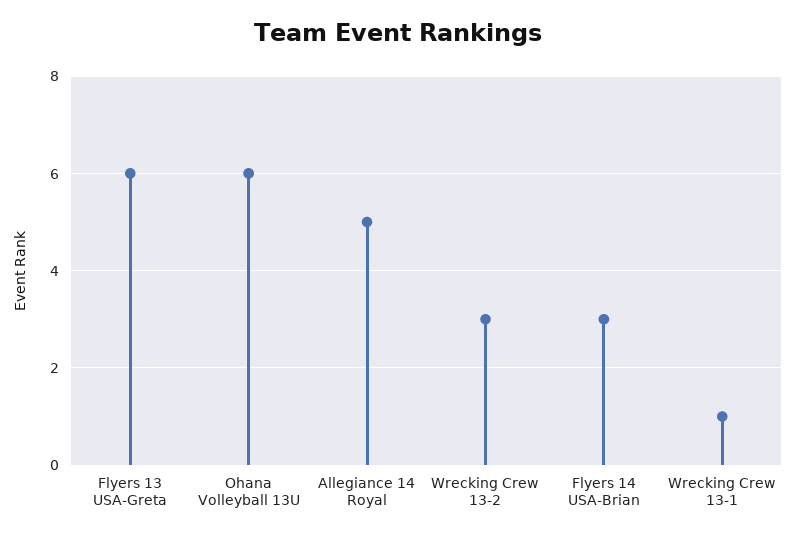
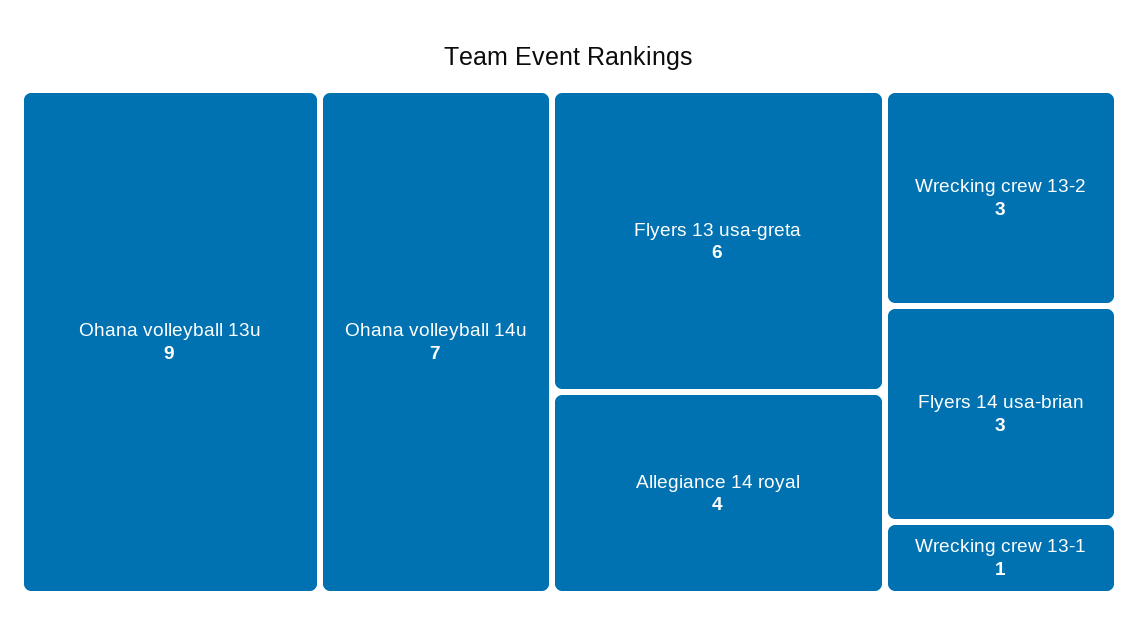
  {
    "Flyers 13 USA-Greta": 6,
-   "Ohana Volleyball 13U": 6,
+   "Ohana Volleyball 13U": 9,
-   "Allegiance 14 Royal": 5,
+   "Allegiance 14 Royal": 4,
    "Wrecking Crew 13-2": 3,
    "Flyers 14 USA-Brian": 3,
-   "Wrecking Crew 13-1": 1
+   "Wrecking Crew 13-1": 1,
+   "Ohana volleyball 14u": 7
  }

